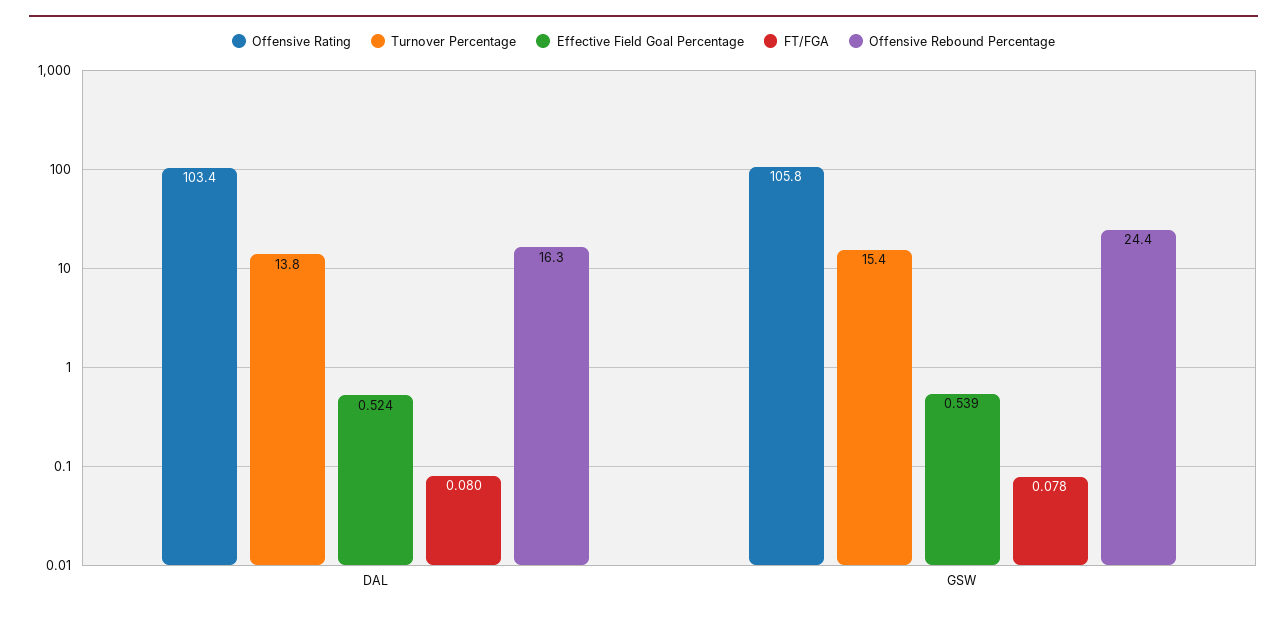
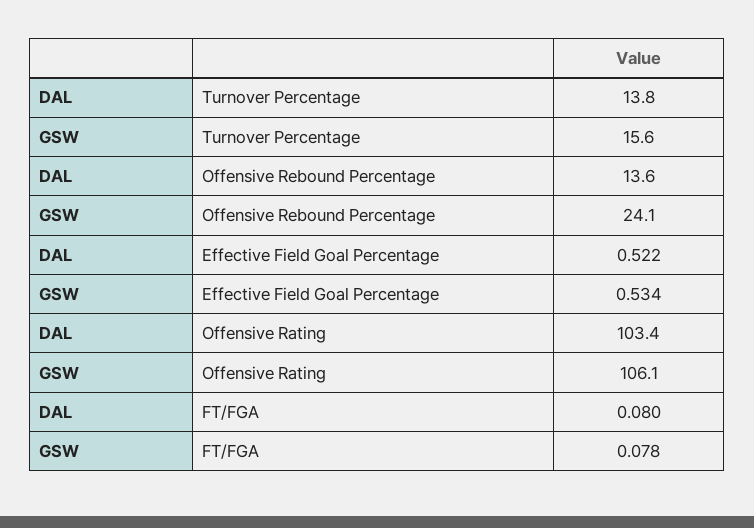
  {
    "Offensive Rating": {
      "DAL": 103.4,
-     "GSW": 105.8
+     "GSW": 106.1
    },
    "Turnover Percentage": {
      "DAL": 13.8,
-     "GSW": 15.4
+     "GSW": 15.6
    },
    "Effective Field Goal Percentage": {
-     "DAL": 0.524,
+     "DAL": 0.522,
-     "GSW": 0.539
+     "GSW": 0.534
    },
    "FT/FGA": {
      "DAL": 0.08,
      "GSW": 0.078
    },
    "Offensive Rebound Percentage": {
-     "DAL": 16.3,
+     "DAL": 13.6,
-     "GSW": 24.4
+     "GSW": 24.1
    }
  }

